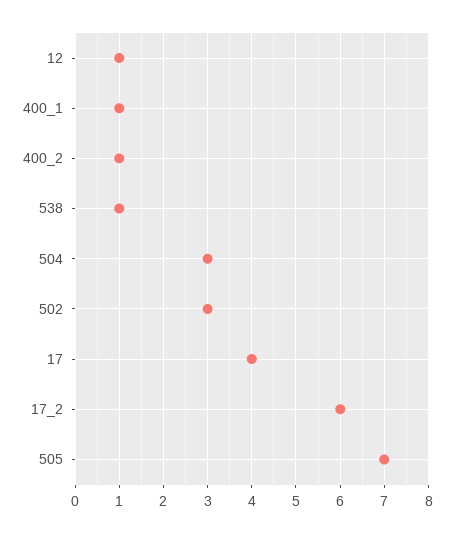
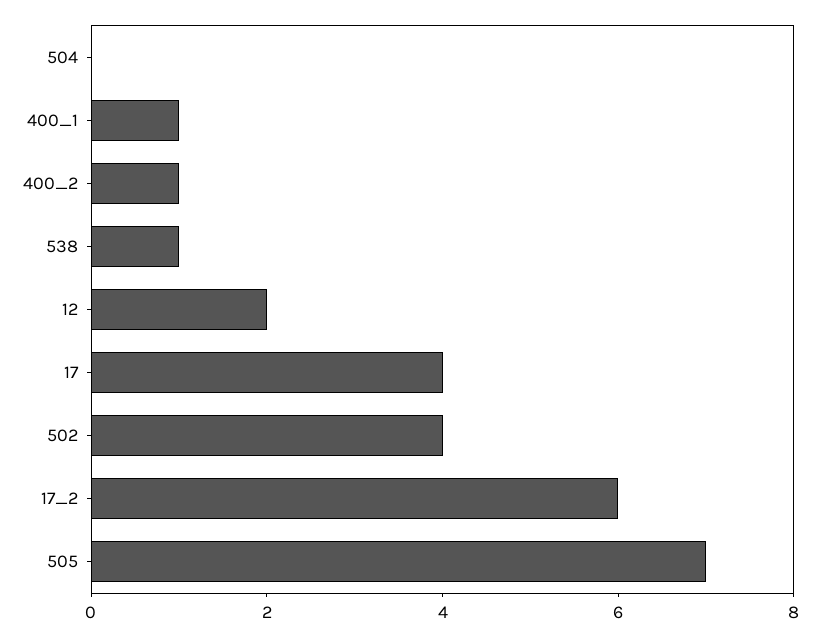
  {
-   "12": 1,
+   "12": 2,
    "400_1": 1,
    "400_2": 1,
    "538": 1,
-   "504": 3,
+   "504": 0,
-   "502": 3,
+   "502": 4,
    "17": 4,
    "17_2": 6,
    "505": 7
  }

